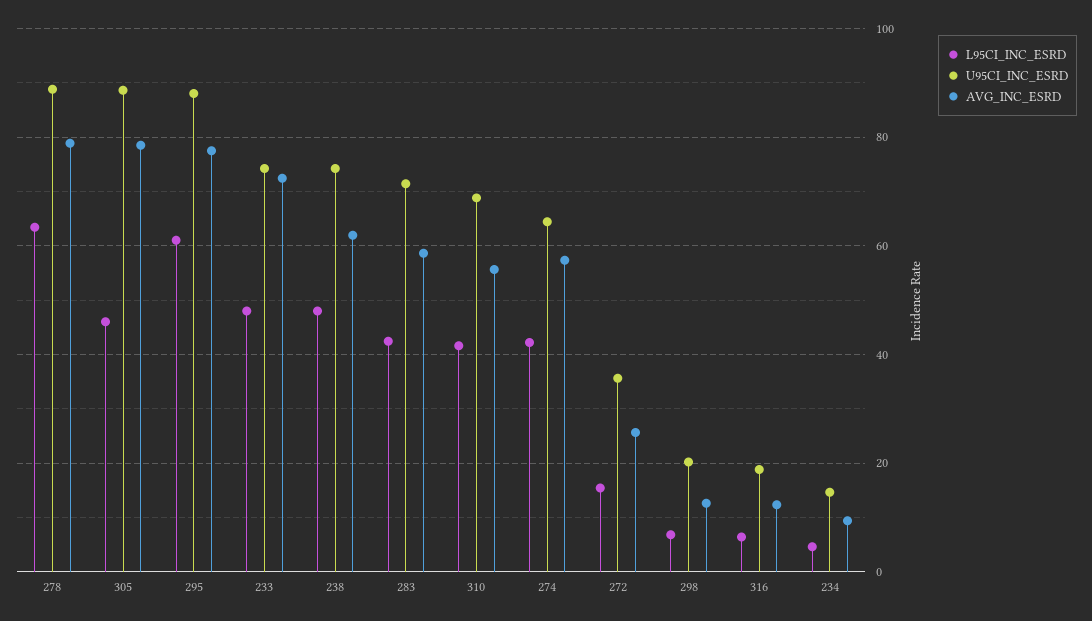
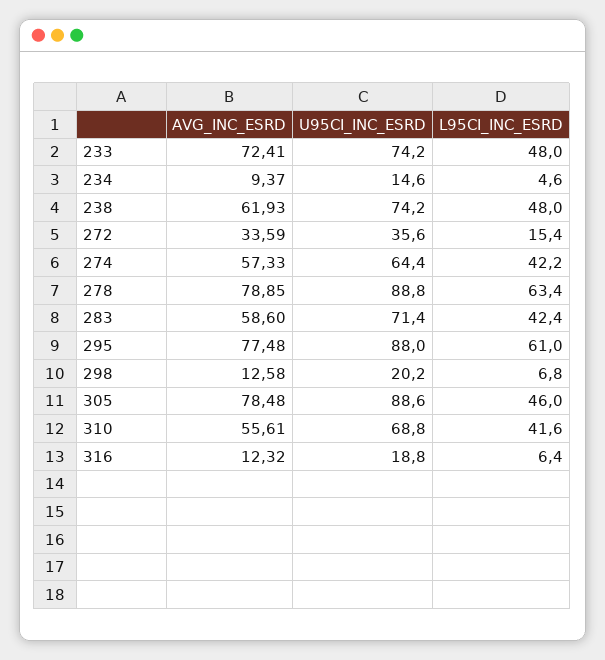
  {
    "L95CI_INC_ESRD": {
      "278": 63.4,
      "305": 46,
      "295": 61,
      "233": 48,
      "238": 48,
      "283": 42.4,
      "310": 41.6,
      "274": 42.2,
      "272": 15.4,
      "298": 6.8,
      "316": 6.4,
      "234": 4.6
    },
    "U95CI_INC_ESRD": {
      "278": 88.8,
      "305": 88.6,
      "295": 88,
      "233": 74.2,
      "238": 74.2,
      "283": 71.4,
      "310": 68.8,
      "274": 64.4,
      "272": 35.6,
      "298": 20.2,
      "316": 18.8,
      "234": 14.6
    },
    "AVG_INC_ESRD": {
      "278": 78.85,
      "305": 78.48,
      "295": 77.48,
      "233": 72.41,
      "238": 61.93,
      "283": 58.6,
      "310": 55.61,
      "274": 57.33,
-     "272": 26,
+     "272": 33.59,
      "298": 12.58,
      "316": 12.32,
      "234": 9.37
    }
  }

